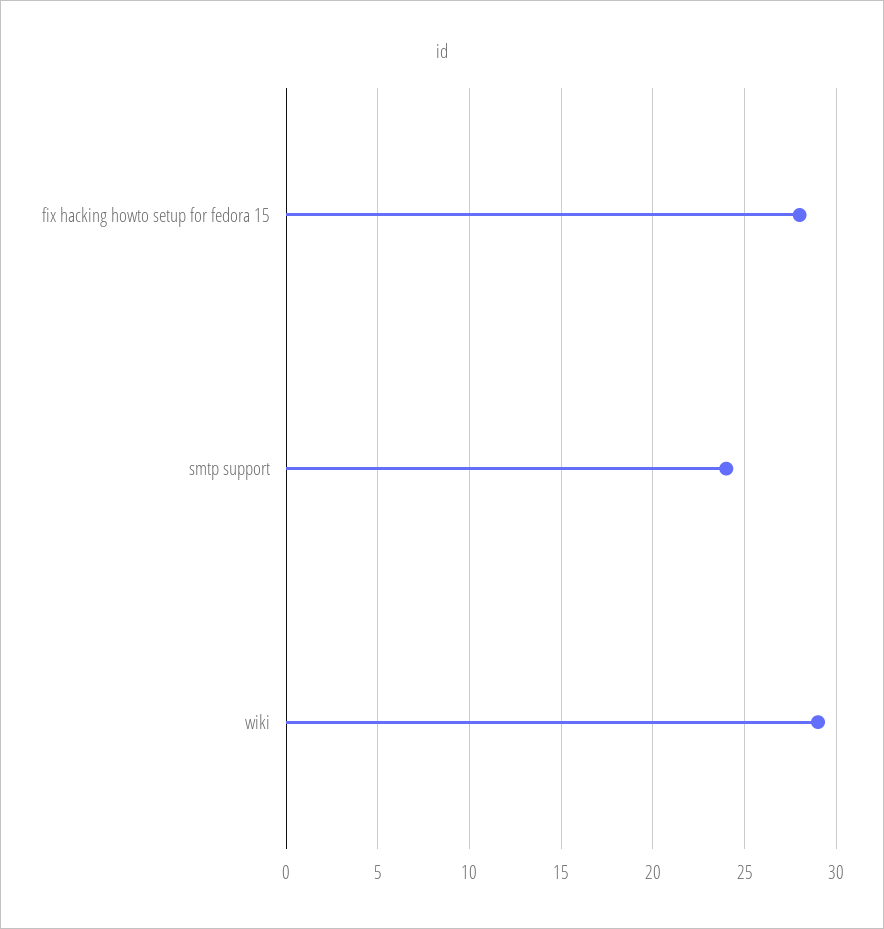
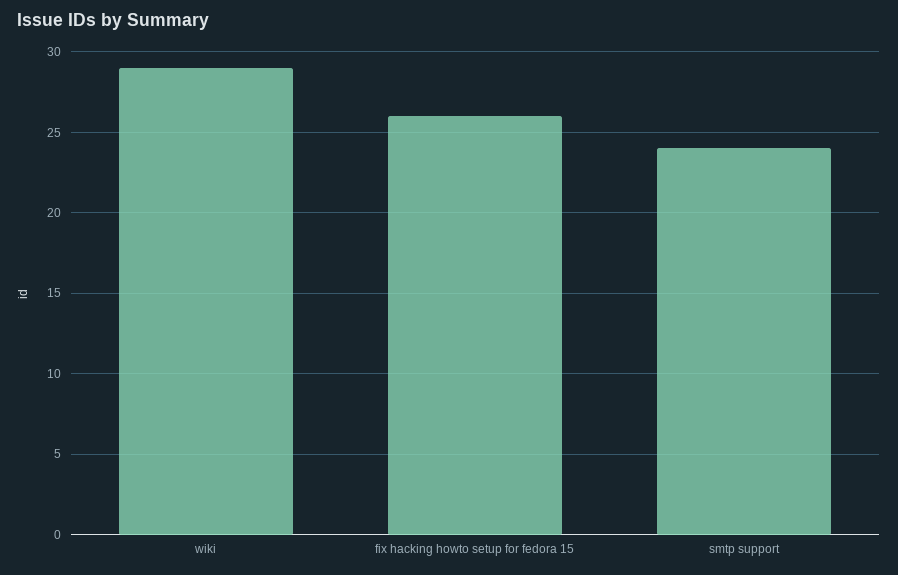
  {
-   "fix hacking howto setup for fedora 15": 28,
+   "fix hacking howto setup for fedora 15": 26,
    "smtp support": 24,
    "wiki": 29
  }

